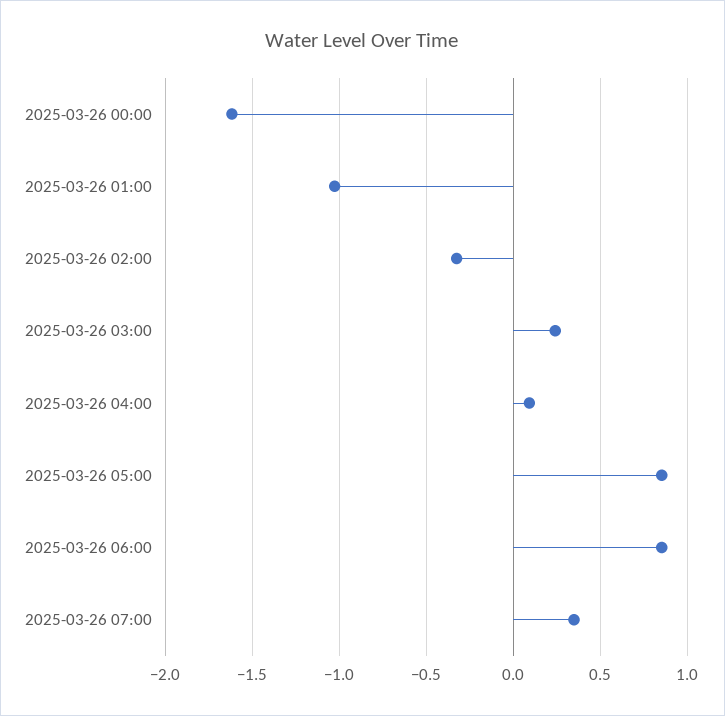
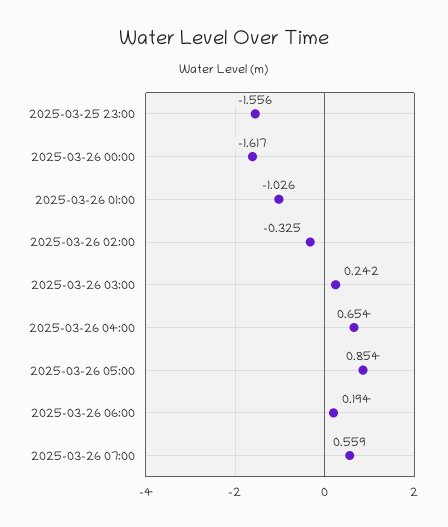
  {
    "2025-03-26 00:00": -1.617,
    "2025-03-26 01:00": -1.026,
    "2025-03-26 02:00": -0.325,
    "2025-03-26 03:00": 0.242,
-   "2025-03-26 04:00": 0.1,
+   "2025-03-26 04:00": 0.654,
    "2025-03-26 05:00": 0.854,
-   "2025-03-26 06:00": 0.85,
+   "2025-03-26 06:00": 0.194,
-   "2025-03-26 07:00": 0.35
+   "2025-03-26 07:00": 0.559,
+   "2025-03-25 23:00": -1.556
  }

